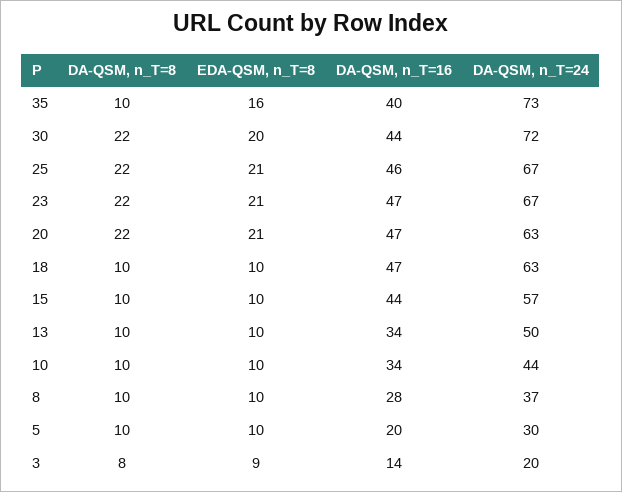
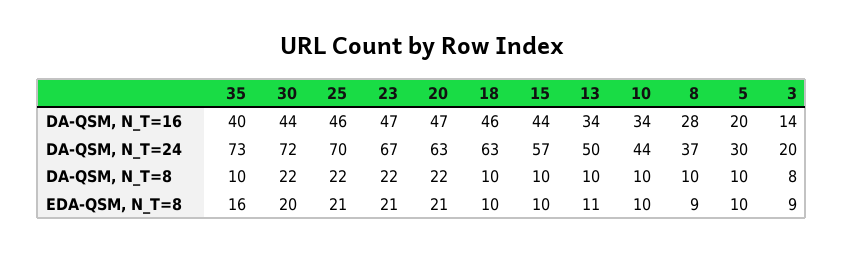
  {
    "DA-QSM, n_T=8": {
      "35": 10,
      "30": 22,
      "25": 22,
      "23": 22,
      "20": 22,
      "18": 10,
      "15": 10,
      "13": 10,
      "10": 10,
      "8": 10,
      "5": 10,
      "3": 8
    },
    "EDA-QSM, n_T=8": {
      "35": 16,
      "30": 20,
      "25": 21,
      "23": 21,
      "20": 21,
      "18": 10,
      "15": 10,
-     "13": 10,
+     "13": 11,
      "10": 10,
-     "8": 10,
+     "8": 9,
      "5": 10,
      "3": 9
    },
    "DA-QSM, n_T=16": {
      "35": 40,
      "30": 44,
      "25": 46,
      "23": 47,
      "20": 47,
-     "18": 47,
+     "18": 46,
      "15": 44,
      "13": 34,
      "10": 34,
      "8": 28,
      "5": 20,
      "3": 14
    },
    "DA-QSM, n_T=24": {
      "35": 73,
      "30": 72,
-     "25": 67,
+     "25": 70,
      "23": 67,
      "20": 63,
      "18": 63,
      "15": 57,
      "13": 50,
      "10": 44,
      "8": 37,
      "5": 30,
      "3": 20
    }
  }

